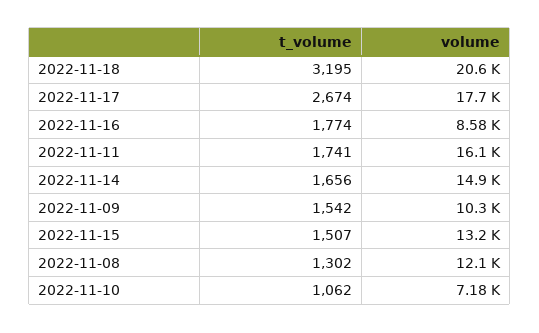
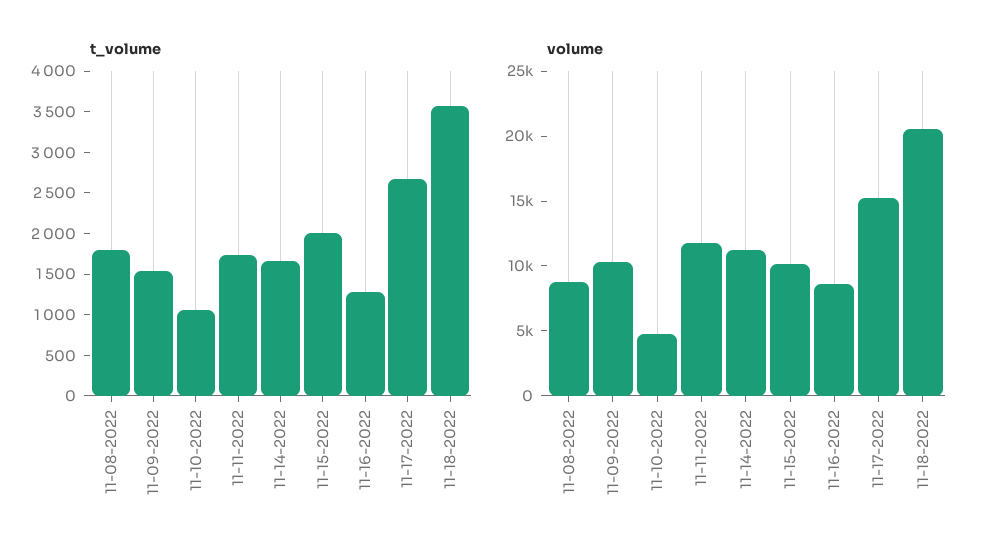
  {
    "t_volume": {
-     "2022-11-18": 3195,
+     "2022-11-18": 3600,
      "2022-11-17": 2674,
-     "2022-11-16": 1774,
+     "2022-11-16": 1300,
      "2022-11-11": 1741,
      "2022-11-14": 1656,
      "2022-11-09": 1542,
-     "2022-11-15": 1507,
+     "2022-11-15": 2000,
-     "2022-11-08": 1302,
+     "2022-11-08": 1800,
      "2022-11-10": 1062
    },
    "volume": {
      "2022-11-18": 20600,
-     "2022-11-17": 17700,
+     "2022-11-17": 15000,
      "2022-11-16": 8580,
-     "2022-11-11": 16100,
+     "2022-11-11": 12000,
-     "2022-11-14": 14900,
+     "2022-11-14": 11000,
      "2022-11-09": 10300,
-     "2022-11-15": 13200,
+     "2022-11-15": 10000,
-     "2022-11-08": 12100,
+     "2022-11-08": 9000,
-     "2022-11-10": 7180
+     "2022-11-10": 5000
    }
  }

